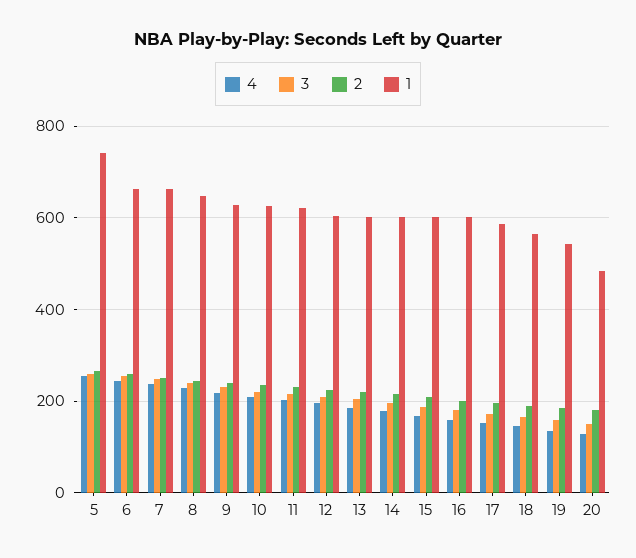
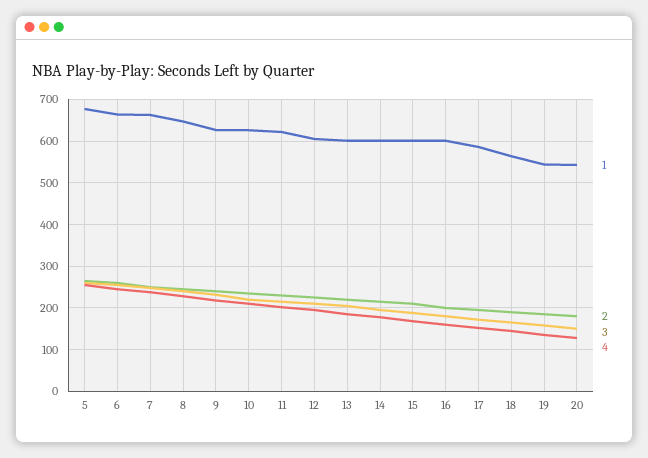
  {
    "4": {
      "5": 260,
      "6": 240,
      "7": 240,
      "8": 220,
      "9": 220,
      "10": 220,
      "11": 200,
      "12": 200,
      "13": 180,
      "14": 180,
      "15": 160,
      "16": 160,
      "17": 160,
      "18": 140,
      "19": 140,
      "20": 120
    },
    "3": {
      "5": 260,
      "6": 260,
      "7": 240,
      "8": 240,
      "9": 240,
      "10": 220,
      "11": 220,
      "12": 220,
      "13": 200,
      "14": 200,
      "15": 180,
      "16": 180,
      "17": 180,
      "18": 160,
      "19": 160,
      "20": 160
    },
    "2": {
      "5": 260,
      "6": 260,
      "7": 260,
      "8": 240,
      "9": 240,
      "10": 240,
      "11": 240,
      "12": 220,
      "13": 220,
      "14": 220,
      "15": 220,
      "16": 200,
      "17": 200,
      "18": 200,
      "19": 180,
      "20": 180
    },
    "1": {
-     "5": 740,
+     "5": 680,
      "6": 660,
      "7": 660,
      "8": 640,
      "9": 620,
      "10": 620,
      "11": 620,
      "12": 600,
      "13": 600,
      "14": 600,
      "15": 600,
      "16": 600,
      "17": 580,
      "18": 560,
      "19": 540,
-     "20": 480
+     "20": 540
    }
  }

